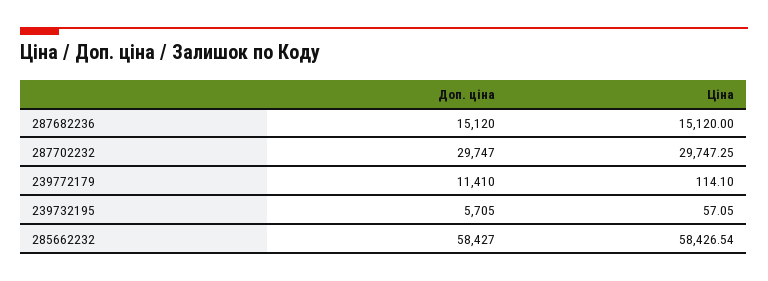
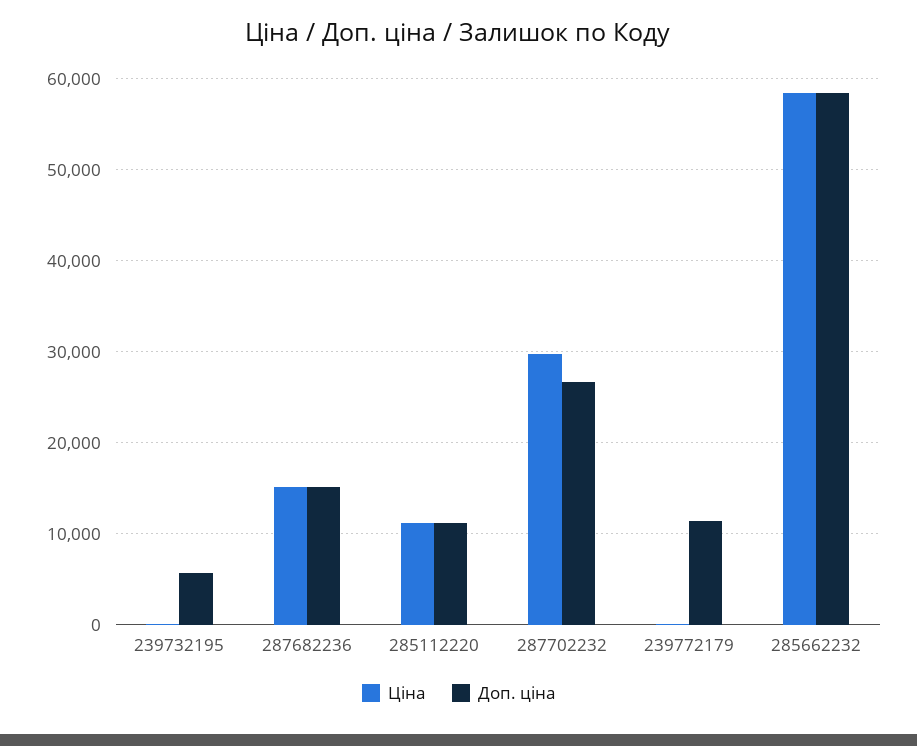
  {
    "Доп. ціна": {
      "287682236": 15120,
-     "287702232": 29747,
+     "287702232": 27000,
      "239772179": 11410,
      "239732195": 5705,
-     "285662232": 58427
+     "285662232": 58427,
+     "285112220": 11000
    },
    "Ціна": {
      "287682236": 15120,
      "287702232": 29747.25,
      "239772179": 114.1,
      "239732195": 57.05,
-     "285662232": 58426.54
+     "285662232": 58426.54,
+     "285112220": 11000
    }
  }

